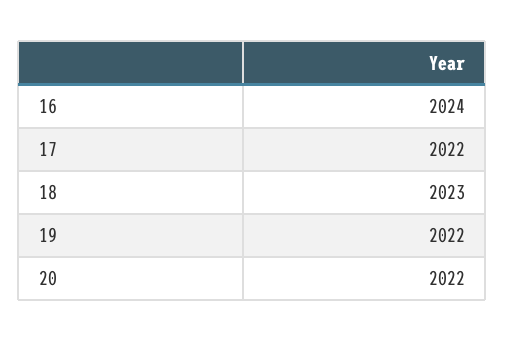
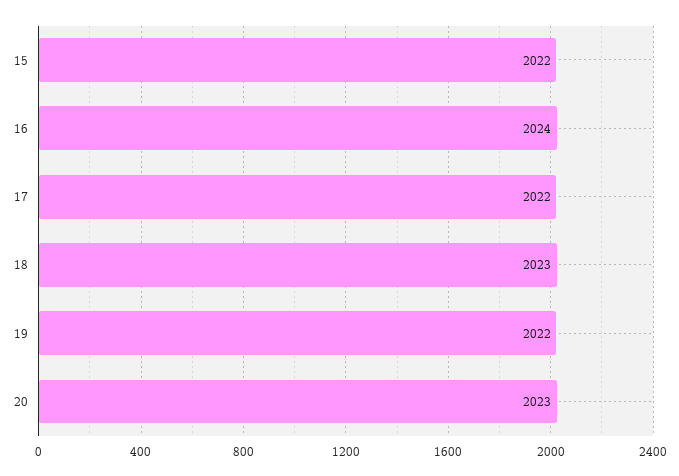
  {
    "16": 2024,
    "17": 2022,
    "18": 2023,
    "19": 2022,
-   "20": 2022
+   "20": 2023,
+   "15": 2022
  }

